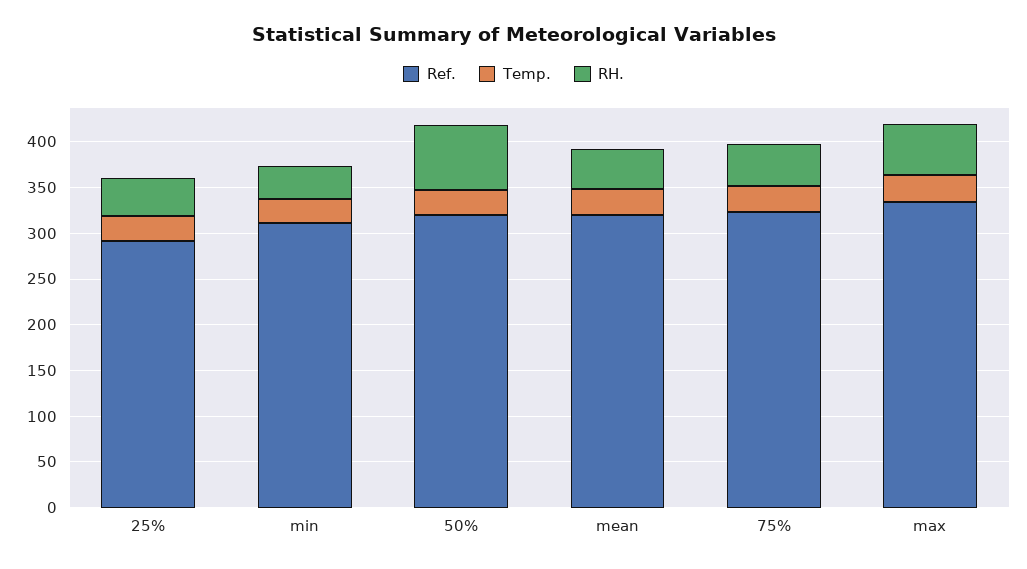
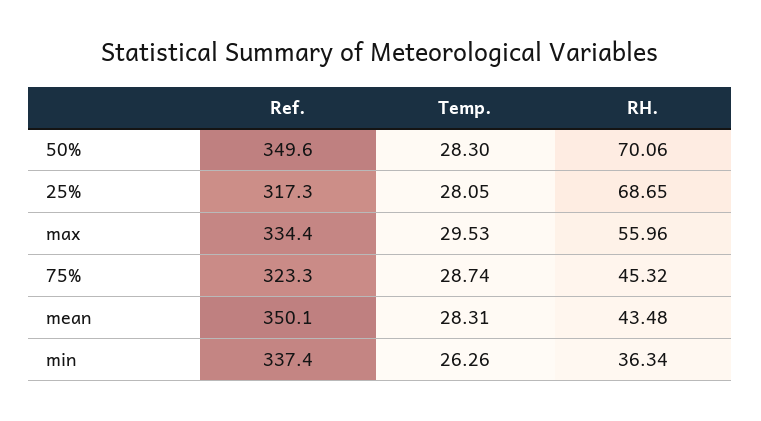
  {
    "Ref.": {
-     "25%": 290,
+     "25%": 317.3,
-     "min": 310,
+     "min": 337.4,
-     "50%": 320,
+     "50%": 349.6,
-     "mean": 320,
+     "mean": 350.1,
      "75%": 323.3,
      "max": 334.4
    },
    "Temp.": {
      "25%": 28.05,
      "min": 26.26,
      "50%": 28.3,
      "mean": 28.31,
      "75%": 28.74,
      "max": 29.53
    },
    "RH.": {
-     "25%": 40,
+     "25%": 68.65,
      "min": 36.34,
      "50%": 70.06,
      "mean": 43.48,
      "75%": 45.32,
      "max": 55.96
    }
  }

